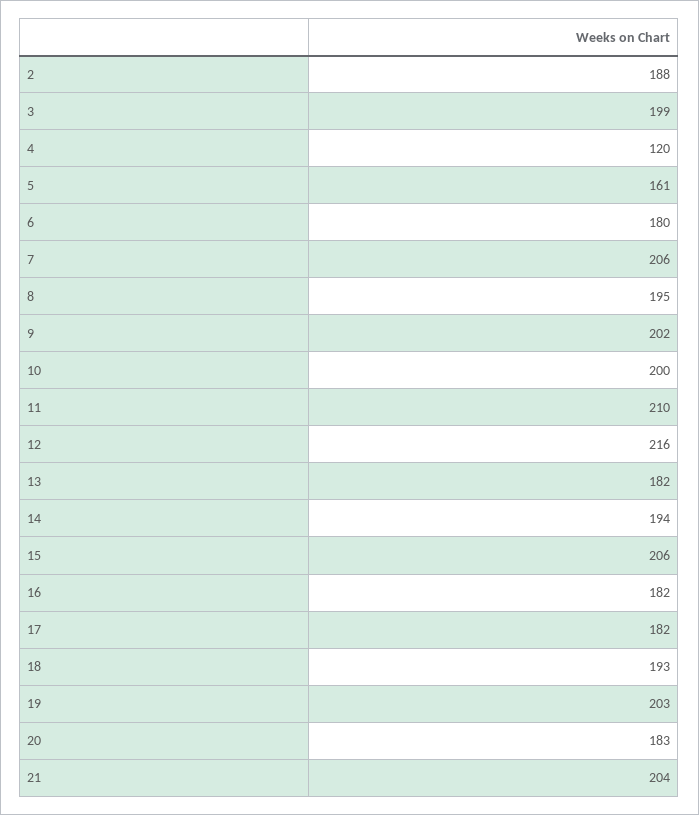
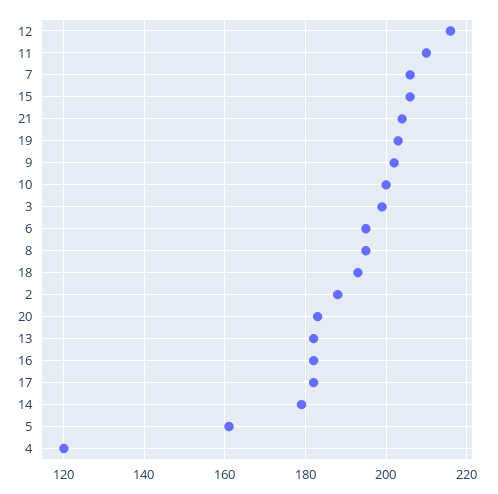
  {
    "2": 188,
    "3": 199,
    "4": 120,
    "5": 161,
-   "6": 180,
+   "6": 195,
    "7": 206,
    "8": 195,
    "9": 202,
    "10": 200,
    "11": 210,
    "12": 216,
    "13": 182,
-   "14": 194,
+   "14": 180,
    "15": 206,
    "16": 182,
    "17": 182,
    "18": 193,
    "19": 203,
    "20": 183,
    "21": 204
  }

